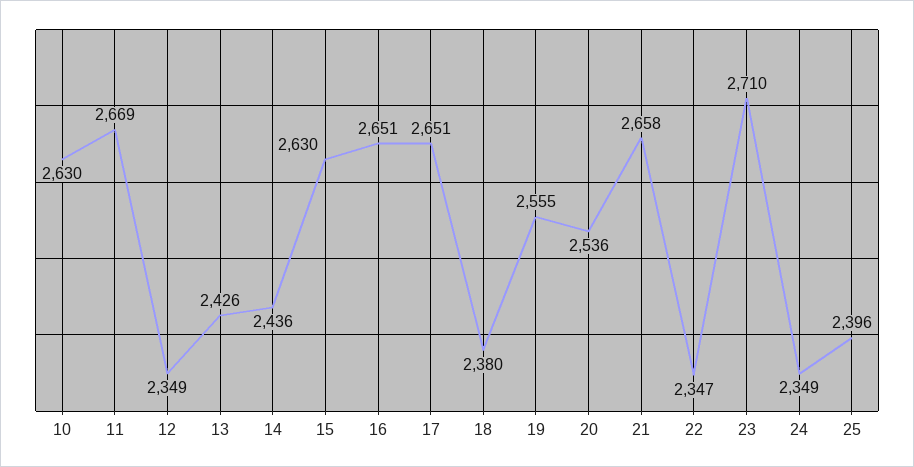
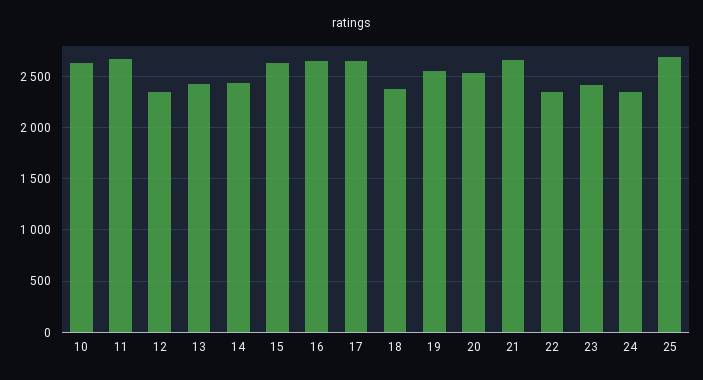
  {
    "10": 2630,
    "11": 2669,
    "12": 2349,
    "13": 2426,
    "14": 2436,
    "15": 2630,
    "16": 2651,
    "17": 2651,
    "18": 2380,
    "19": 2555,
    "20": 2536,
    "21": 2658,
    "22": 2347,
-   "23": 2710,
+   "23": 2400,
    "24": 2349,
-   "25": 2396
+   "25": 2700
  }

